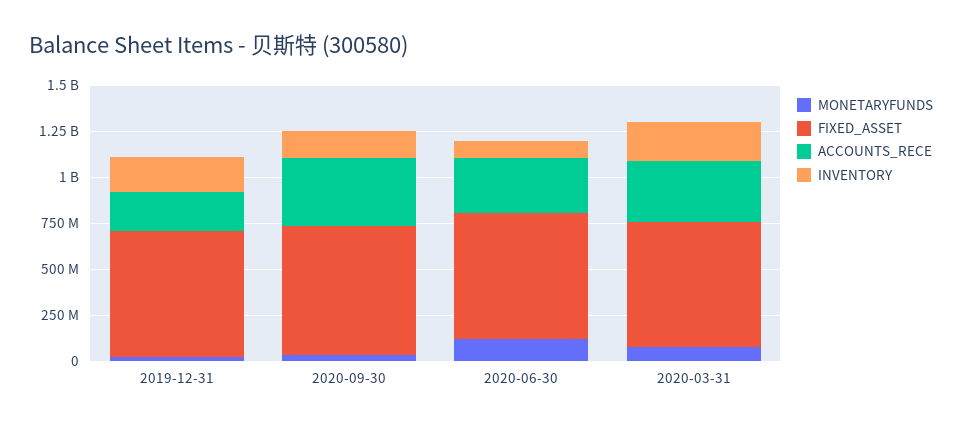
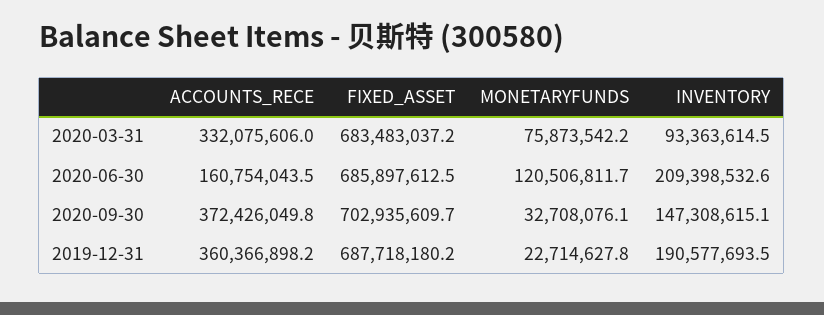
  {
    "MONETARYFUNDS": {
      "2019-12-31": 22714627.8,
      "2020-09-30": 32708076.1,
      "2020-06-30": 120506811.7,
      "2020-03-31": 75873542.2
    },
    "FIXED_ASSET": {
      "2019-12-31": 687718180.2,
      "2020-09-30": 702935609.7,
      "2020-06-30": 685897612.5,
      "2020-03-31": 683483037.2
    },
    "ACCOUNTS_RECE": {
-     "2019-12-31": 200000000,
+     "2019-12-31": 360366898.2,
      "2020-09-30": 372426049.8,
-     "2020-06-30": 300000000,
+     "2020-06-30": 160754043.5,
      "2020-03-31": 332075606
    },
    "INVENTORY": {
      "2019-12-31": 190577693.5,
      "2020-09-30": 147308615.1,
-     "2020-06-30": 100000000,
+     "2020-06-30": 209398532.6,
-     "2020-03-31": 200000000
+     "2020-03-31": 93363614.5
    }
  }

